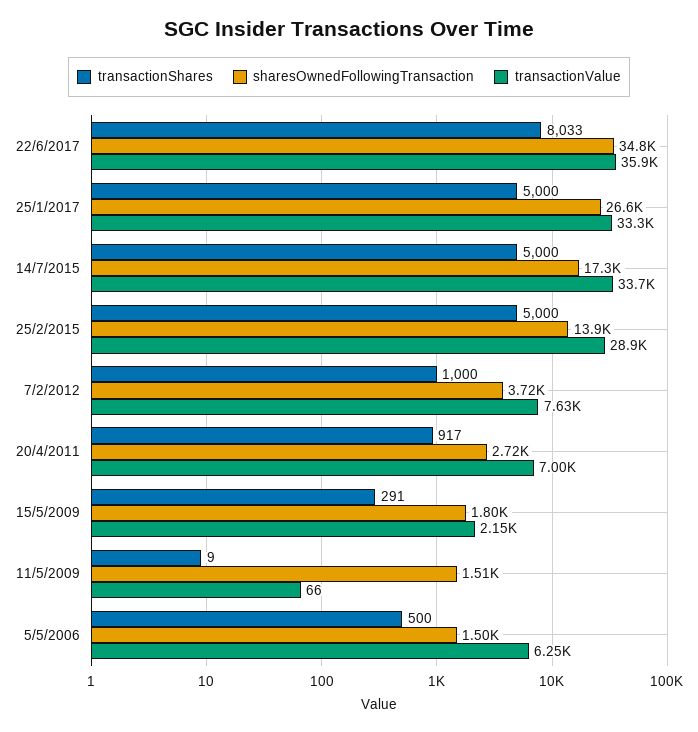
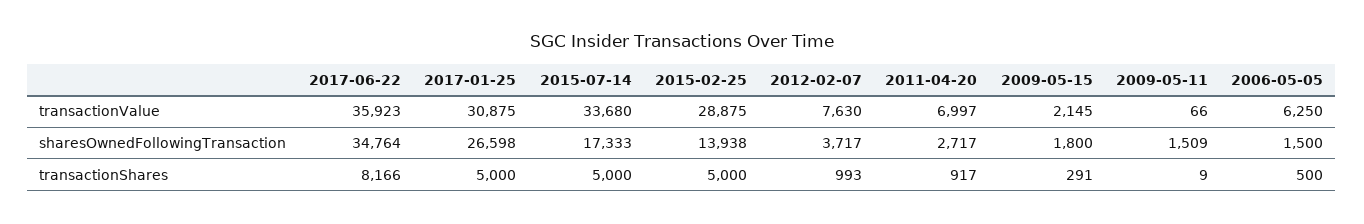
  {
    "transactionShares": {
-     "22/6/2017": 8033,
+     "22/6/2017": 8166,
      "25/1/2017": 5000,
      "14/7/2015": 5000,
      "25/2/2015": 5000,
-     "7/2/2012": 1000,
+     "7/2/2012": 993,
      "20/4/2011": 917,
      "15/5/2009": 291,
      "11/5/2009": 9,
      "5/5/2006": 500
    },
    "sharesOwnedFollowingTransaction": {
      "22/6/2017": 34764,
      "25/1/2017": 26598,
      "14/7/2015": 17333,
      "25/2/2015": 13938,
      "7/2/2012": 3717,
      "20/4/2011": 2717,
      "15/5/2009": 1800,
      "11/5/2009": 1509,
      "5/5/2006": 1500
    },
    "transactionValue": {
      "22/6/2017": 35923,
-     "25/1/2017": 33300,
+     "25/1/2017": 30875,
      "14/7/2015": 33680,
      "25/2/2015": 28875,
      "7/2/2012": 7630,
      "20/4/2011": 6997,
      "15/5/2009": 2145,
      "11/5/2009": 66,
      "5/5/2006": 6250
    }
  }

